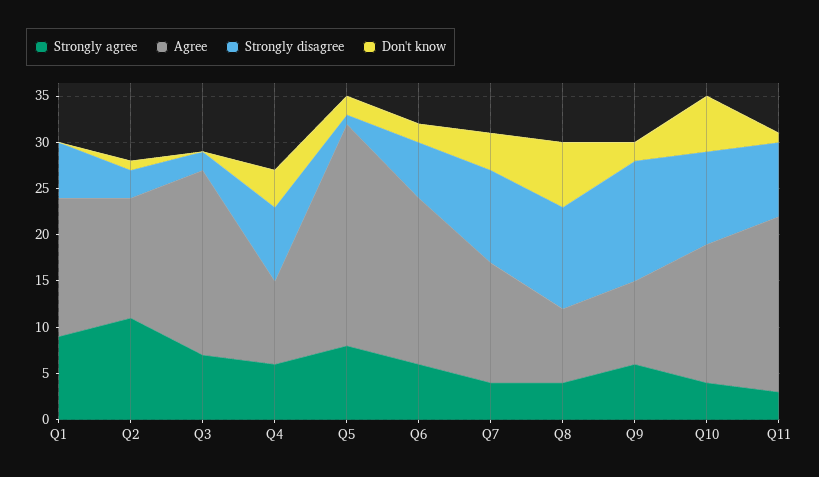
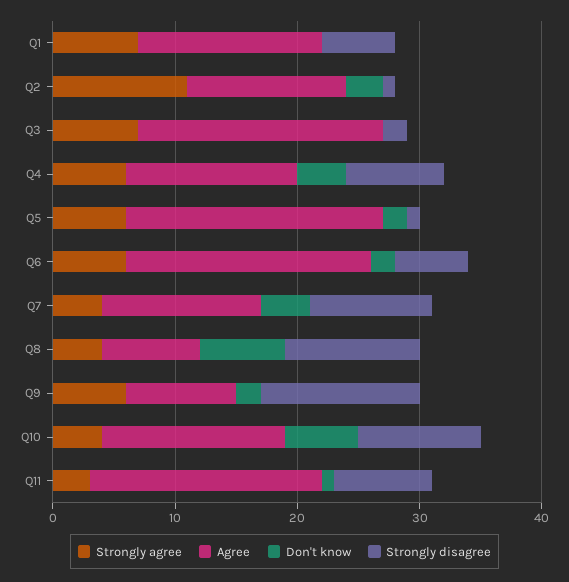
  {
    "Strongly agree": {
-     "Q1": 9,
+     "Q1": 7,
      "Q2": 11,
      "Q3": 7,
      "Q4": 6,
-     "Q5": 8,
+     "Q5": 6,
      "Q6": 6,
      "Q7": 4,
      "Q8": 4,
      "Q9": 6,
      "Q10": 4,
      "Q11": 3
    },
    "Agree": {
      "Q1": 15,
      "Q2": 13,
      "Q3": 20,
-     "Q4": 9,
+     "Q4": 14,
-     "Q5": 24,
+     "Q5": 21,
-     "Q6": 18,
+     "Q6": 20,
      "Q7": 13,
      "Q8": 8,
      "Q9": 9,
      "Q10": 15,
      "Q11": 19
    },
    "Strongly disagree": {
      "Q1": 6,
-     "Q2": 3,
+     "Q2": 1,
      "Q3": 2,
      "Q4": 8,
      "Q5": 1,
      "Q6": 6,
      "Q7": 10,
      "Q8": 11,
      "Q9": 13,
      "Q10": 10,
      "Q11": 8
    },
    "Don't know": {
      "Q1": 0,
-     "Q2": 1,
+     "Q2": 3,
      "Q3": 0,
      "Q4": 4,
      "Q5": 2,
      "Q6": 2,
      "Q7": 4,
      "Q8": 7,
      "Q9": 2,
      "Q10": 6,
      "Q11": 1
    }
  }

